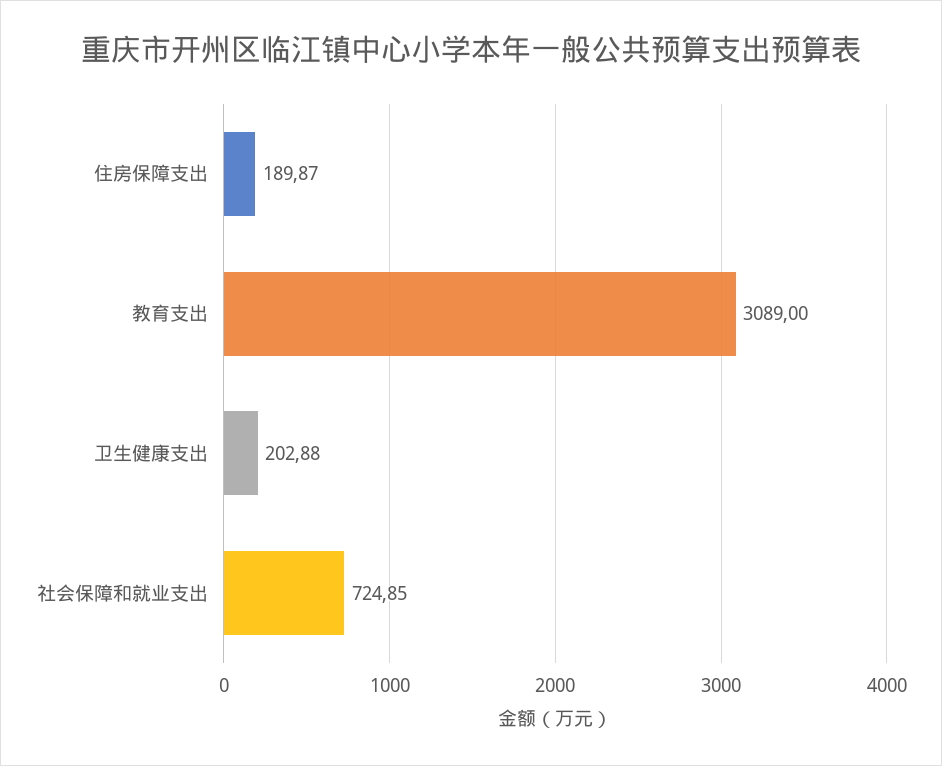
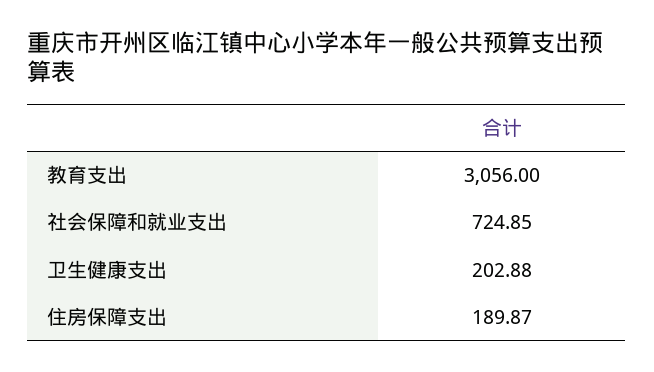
  {
    "住房保障支出": 189.87,
-   "教育支出": 3089,
+   "教育支出": 3056,
    "卫生健康支出": 202.88,
    "社会保障和就业支出": 724.85
  }

